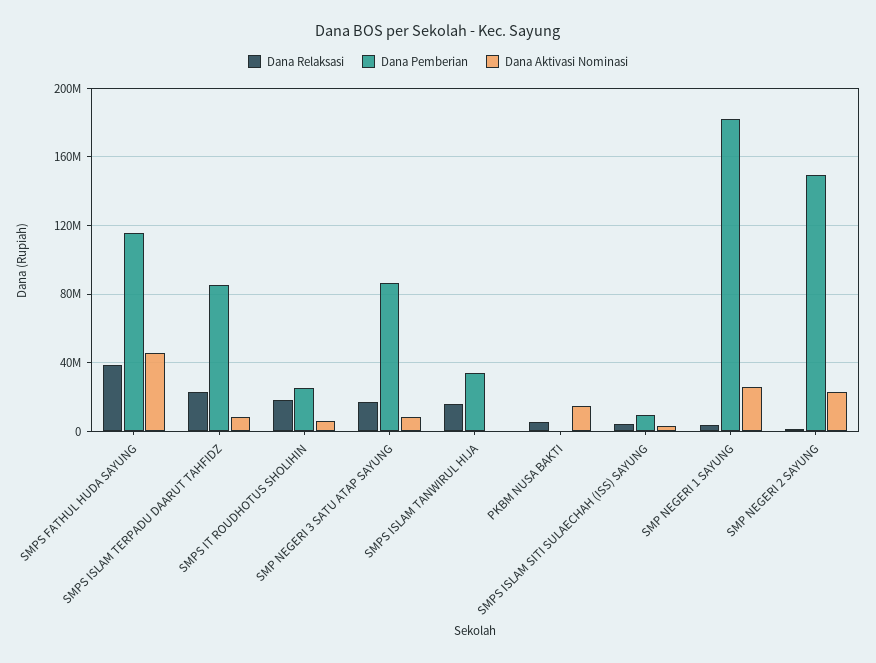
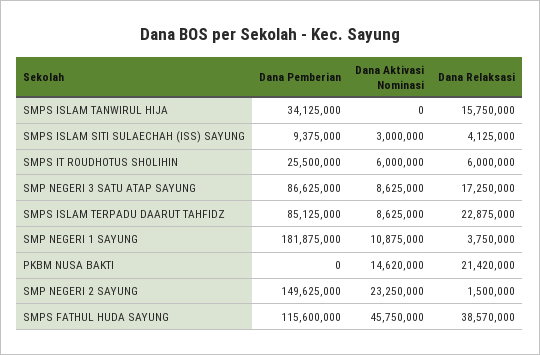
  {
    "Dana Relaksasi": {
      "SMPS FATHUL HUDA SAYUNG": 38570000,
      "SMPS ISLAM TERPADU DAARUT TAHFIDZ": 22875000,
-     "SMPS IT ROUDHOTUS SHOLIHIN": 20000000,
+     "SMPS IT ROUDHOTUS SHOLIHIN": 6000000,
      "SMP NEGERI 3 SATU ATAP SAYUNG": 17250000,
      "SMPS ISLAM TANWIRUL HIJA": 15750000,
-     "PKBM NUSA BAKTI": 5000000,
+     "PKBM NUSA BAKTI": 21420000,
      "SMPS ISLAM SITI SULAECHAH (ISS) SAYUNG": 4125000,
      "SMP NEGERI 1 SAYUNG": 3750000,
      "SMP NEGERI 2 SAYUNG": 1500000
    },
    "Dana Pemberian": {
      "SMPS FATHUL HUDA SAYUNG": 115600000,
      "SMPS ISLAM TERPADU DAARUT TAHFIDZ": 85125000,
      "SMPS IT ROUDHOTUS SHOLIHIN": 25500000,
      "SMP NEGERI 3 SATU ATAP SAYUNG": 86625000,
      "SMPS ISLAM TANWIRUL HIJA": 34125000,
      "PKBM NUSA BAKTI": 0,
      "SMPS ISLAM SITI SULAECHAH (ISS) SAYUNG": 9375000,
      "SMP NEGERI 1 SAYUNG": 181875000,
      "SMP NEGERI 2 SAYUNG": 149625000
    },
    "Dana Aktivasi Nominasi": {
      "SMPS FATHUL HUDA SAYUNG": 45750000,
      "SMPS ISLAM TERPADU DAARUT TAHFIDZ": 8625000,
      "SMPS IT ROUDHOTUS SHOLIHIN": 6000000,
      "SMP NEGERI 3 SATU ATAP SAYUNG": 8625000,
      "SMPS ISLAM TANWIRUL HIJA": 0,
      "PKBM NUSA BAKTI": 14620000,
      "SMPS ISLAM SITI SULAECHAH (ISS) SAYUNG": 3000000,
-     "SMP NEGERI 1 SAYUNG": 25000000,
+     "SMP NEGERI 1 SAYUNG": 10875000,
      "SMP NEGERI 2 SAYUNG": 23250000
    }
  }

